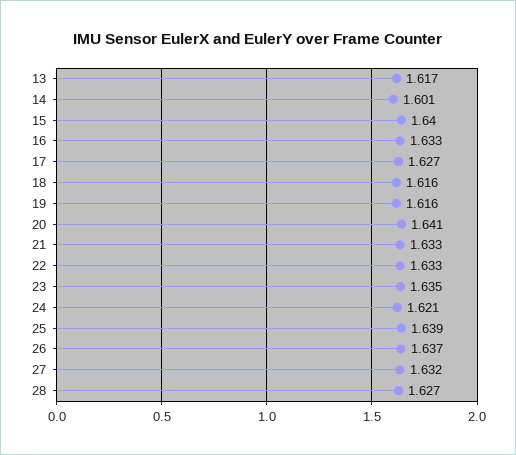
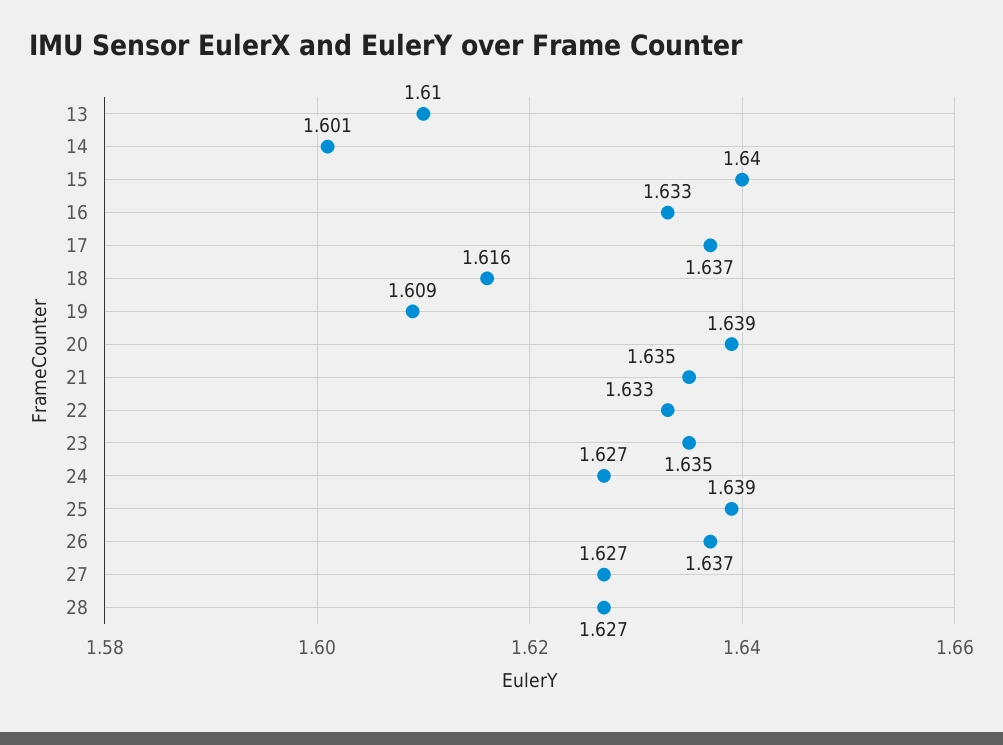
  {
-   "13": 1.617,
+   "13": 1.61,
    "14": 1.601,
    "15": 1.64,
    "16": 1.633,
-   "17": 1.627,
+   "17": 1.637,
    "18": 1.616,
-   "19": 1.616,
+   "19": 1.609,
-   "20": 1.641,
+   "20": 1.639,
-   "21": 1.633,
+   "21": 1.635,
    "22": 1.633,
    "23": 1.635,
-   "24": 1.621,
+   "24": 1.627,
    "25": 1.639,
    "26": 1.637,
-   "27": 1.632,
+   "27": 1.627,
    "28": 1.627
  }

